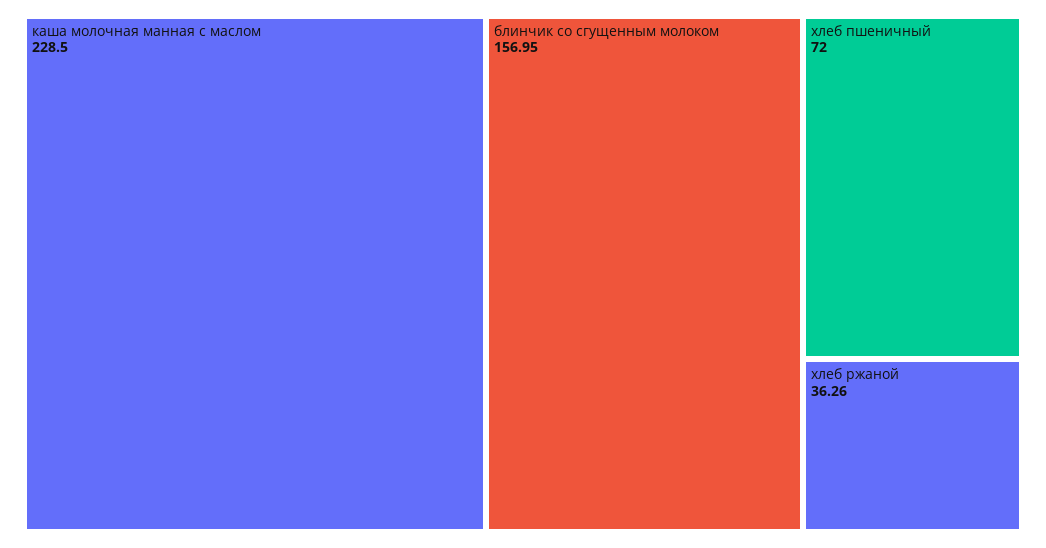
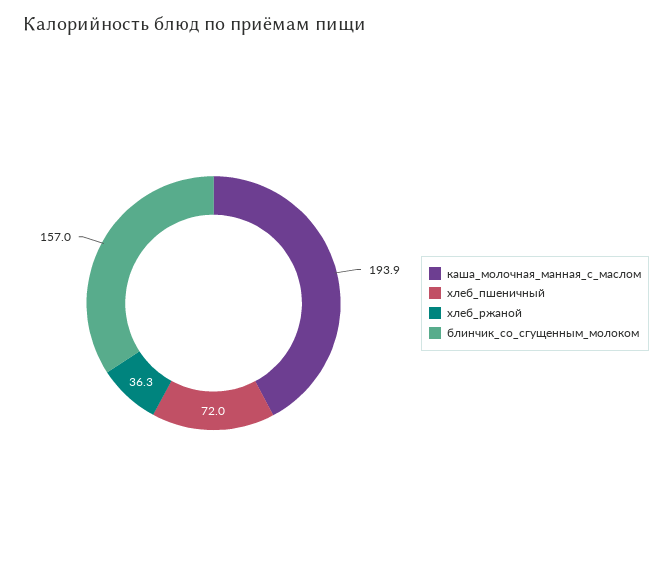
  {
-   "каша молочная манная с маслом": 228.5,
+   "каша молочная манная с маслом": 193.9,
    "блинчик со сгущенным молоком": 156.95,
    "хлеб пшеничный": 72,
    "хлеб ржаной": 36.26
  }

